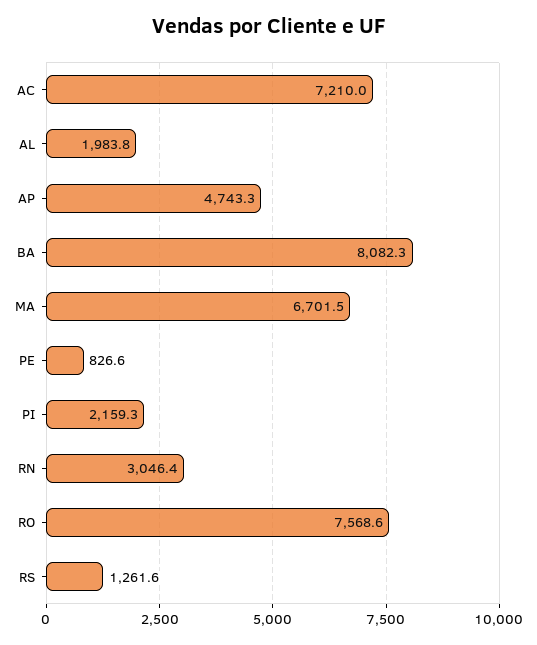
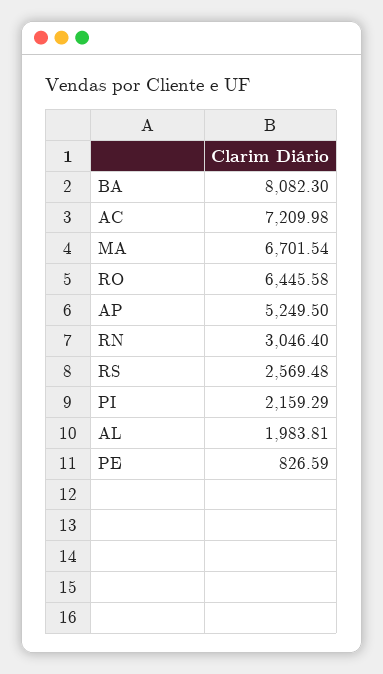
  {
    "AC": 7209.98,
    "AL": 1983.81,
-   "AP": 4743.3,
+   "AP": 5249.5,
    "BA": 8082.3,
    "MA": 6701.54,
    "PE": 826.59,
    "PI": 2159.29,
    "RN": 3046.4,
-   "RO": 7568.6,
+   "RO": 6445.58,
-   "RS": 1261.6
+   "RS": 2569.48
  }

